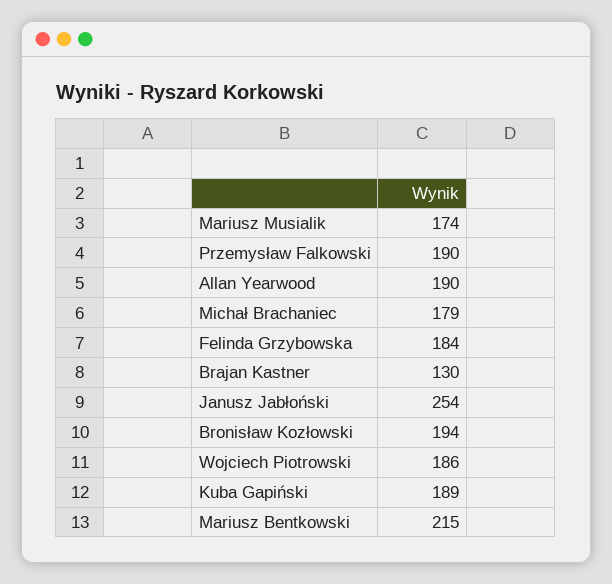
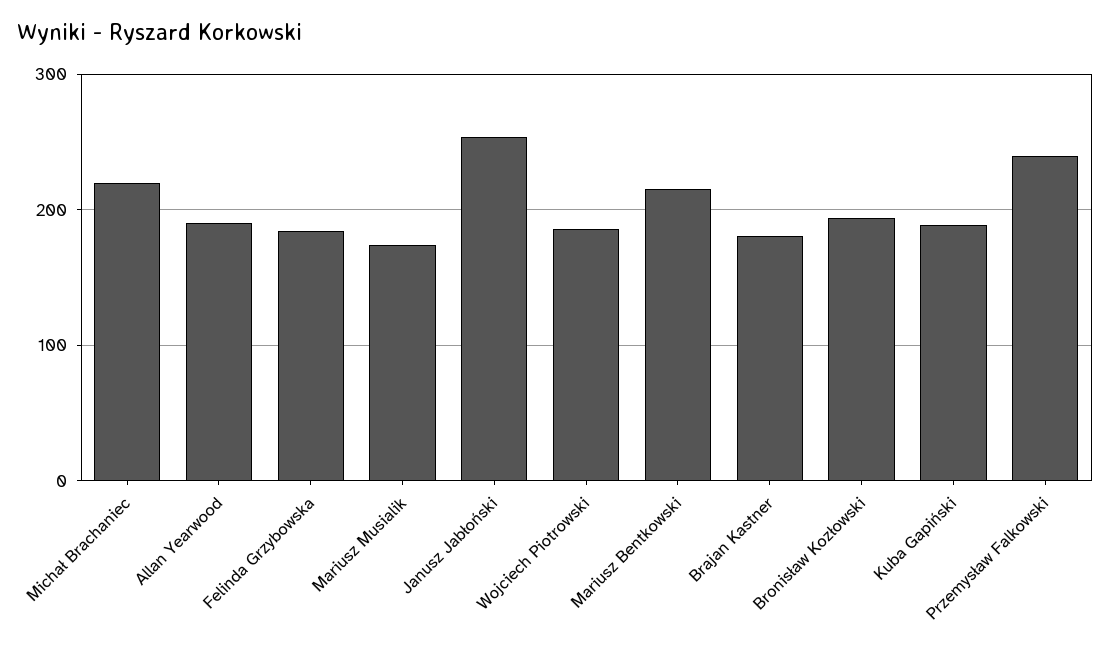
  {
    "Mariusz Musialik": 174,
-   "Przemysław Falkowski": 190,
+   "Przemysław Falkowski": 240,
    "Allan Yearwood": 190,
-   "Michał Brachaniec": 179,
+   "Michał Brachaniec": 220,
    "Felinda Grzybowska": 184,
-   "Brajan Kastner": 130,
+   "Brajan Kastner": 180,
    "Janusz Jabłoński": 254,
    "Bronisław Kozłowski": 194,
    "Wojciech Piotrowski": 186,
    "Kuba Gapiński": 189,
    "Mariusz Bentkowski": 215
  }

